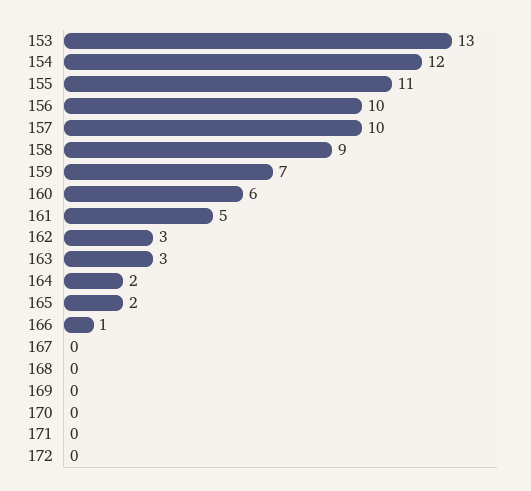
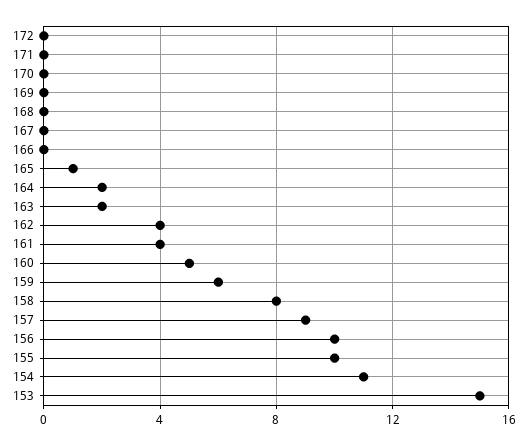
  {
-   "153": 13,
+   "153": 15,
-   "154": 12,
+   "154": 11,
-   "155": 11,
+   "155": 10,
    "156": 10,
-   "157": 10,
+   "157": 9,
-   "158": 9,
+   "158": 8,
-   "159": 7,
+   "159": 6,
-   "160": 6,
+   "160": 5,
-   "161": 5,
+   "161": 4,
-   "162": 3,
+   "162": 4,
-   "163": 3,
+   "163": 2,
    "164": 2,
-   "165": 2,
+   "165": 1,
-   "166": 1,
+   "166": 0,
    "167": 0,
    "168": 0,
    "169": 0,
    "170": 0,
    "171": 0,
    "172": 0
  }

